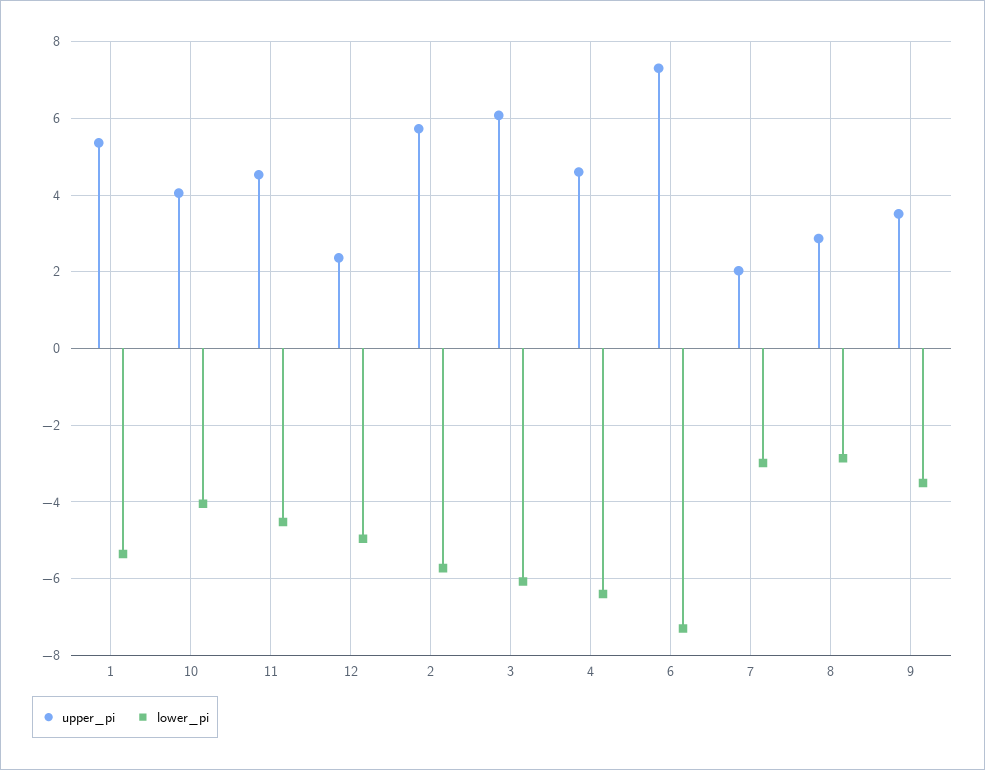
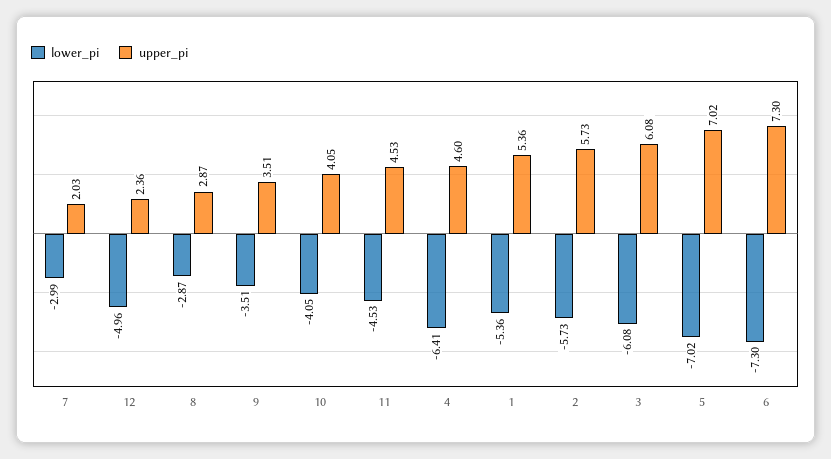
  {
    "upper_pi": {
      "1": 5.36,
      "10": 4.05,
      "11": 4.53,
      "12": 2.36,
      "2": 5.73,
      "3": 6.08,
      "4": 4.6,
      "6": 7.3,
      "7": 2.03,
      "8": 2.87,
-     "9": 3.51
+     "9": 3.51,
+     "5": 7.02
    },
    "lower_pi": {
      "1": -5.36,
      "10": -4.05,
      "11": -4.53,
      "12": -4.96,
      "2": -5.73,
      "3": -6.08,
      "4": -6.41,
      "6": -7.3,
      "7": -2.99,
      "8": -2.87,
-     "9": -3.51
+     "9": -3.51,
+     "5": -7.02
    }
  }

